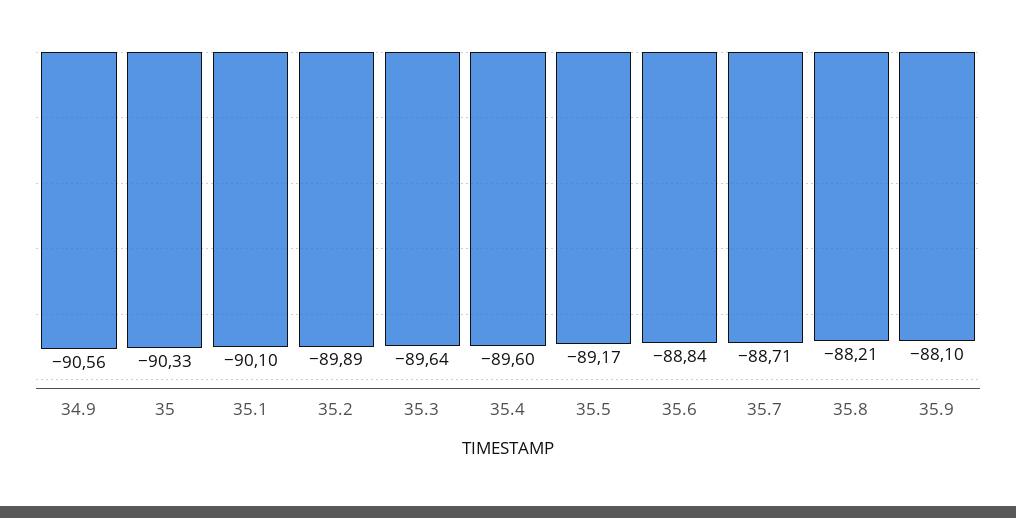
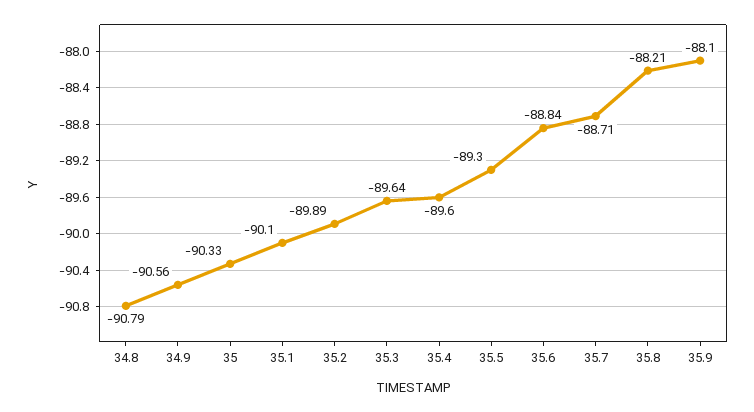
  {
    "34.9": -90.56,
    "35": -90.33,
    "35.1": -90.1,
    "35.2": -89.89,
    "35.3": -89.64,
    "35.4": -89.6,
-   "35.5": -89.17,
+   "35.5": -89.3,
    "35.6": -88.84,
    "35.7": -88.71,
    "35.8": -88.21,
-   "35.9": -88.1
+   "35.9": -88.1,
+   "34.8": -90.79
  }

